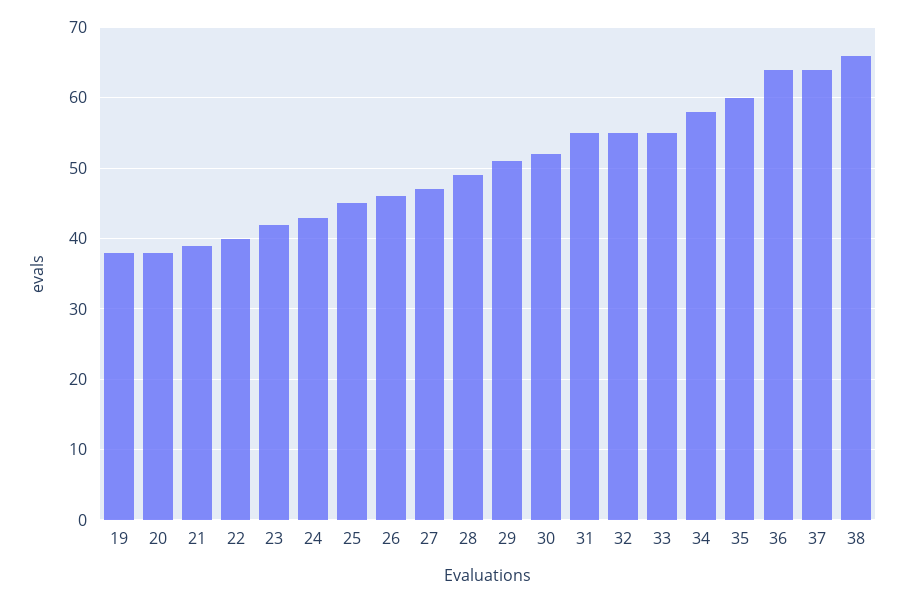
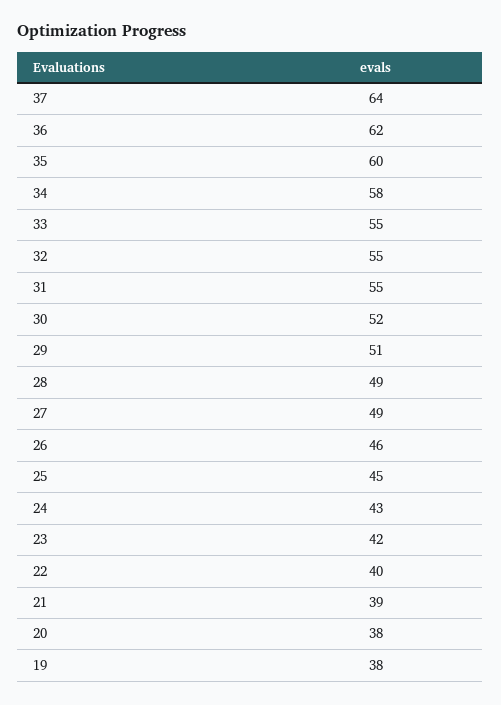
  {
    "19": 38,
    "20": 38,
    "21": 39,
    "22": 40,
    "23": 42,
    "24": 43,
    "25": 45,
    "26": 46,
-   "27": 47,
+   "27": 49,
    "28": 49,
    "29": 51,
    "30": 52,
    "31": 55,
    "32": 55,
    "33": 55,
    "34": 58,
    "35": 60,
-   "36": 64,
+   "36": 62,
-   "37": 64,
+   "37": 64
-   "38": 66
  }

